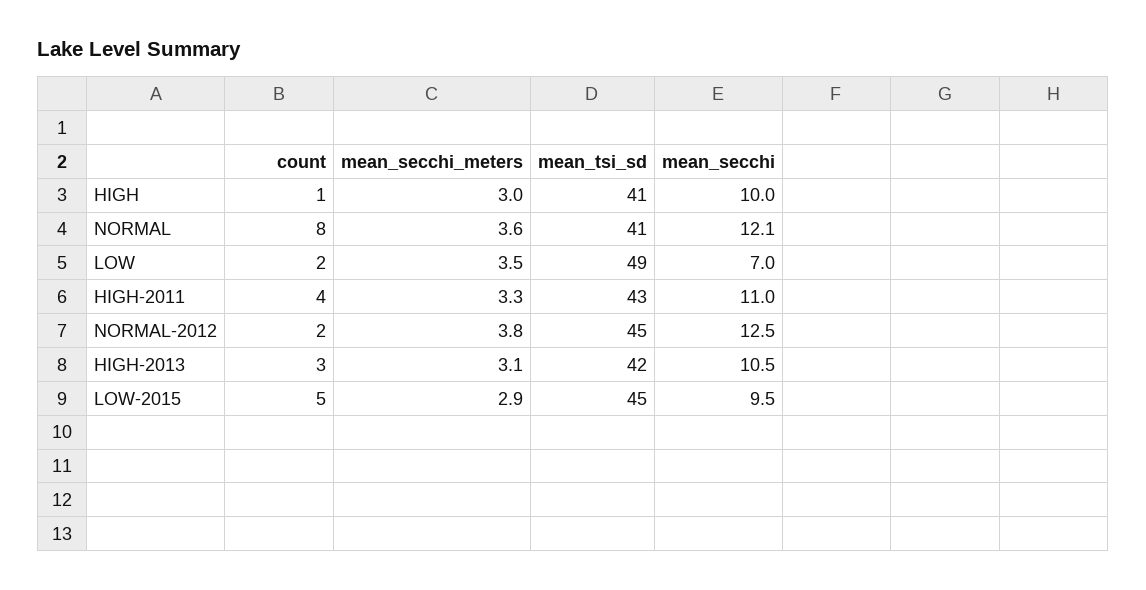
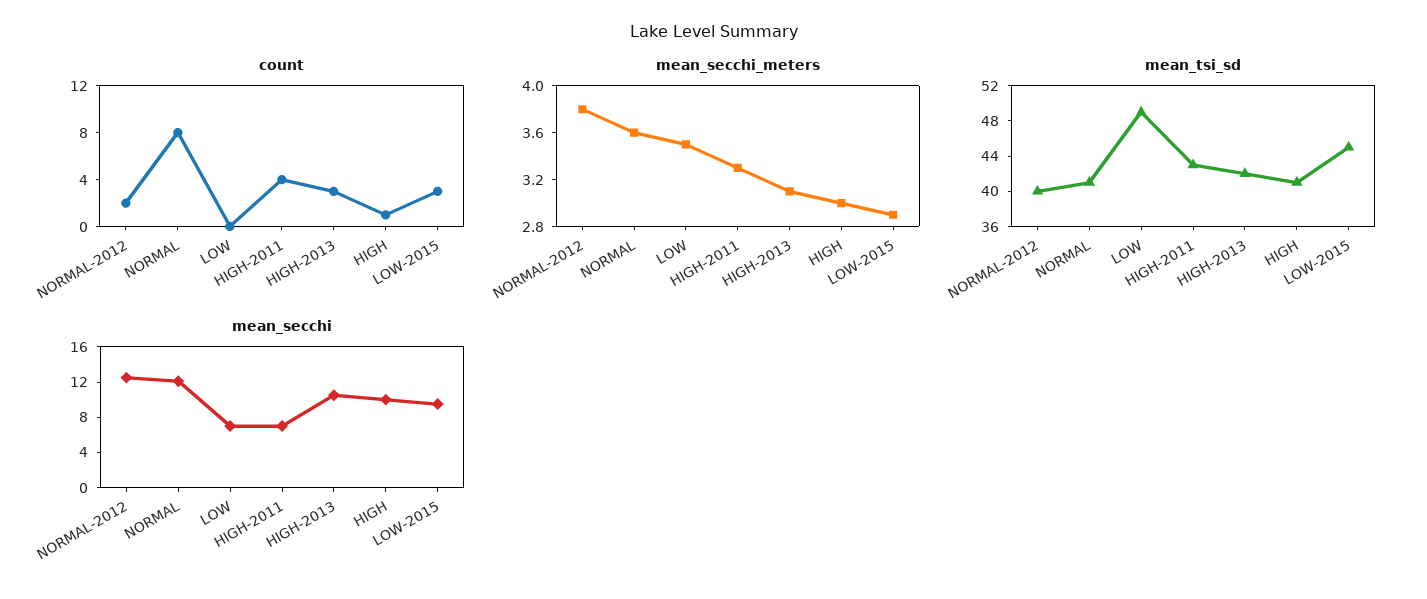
  {
    "count": {
      "HIGH": 1,
      "NORMAL": 8,
-     "LOW": 2,
+     "LOW": 0,
      "HIGH-2011": 4,
      "NORMAL-2012": 2,
      "HIGH-2013": 3,
-     "LOW-2015": 5
+     "LOW-2015": 3
    },
    "mean_secchi_meters": {
      "HIGH": 3,
      "NORMAL": 3.6,
      "LOW": 3.5,
      "HIGH-2011": 3.3,
      "NORMAL-2012": 3.8,
      "HIGH-2013": 3.1,
      "LOW-2015": 2.9
    },
    "mean_tsi_sd": {
      "HIGH": 41,
      "NORMAL": 41,
      "LOW": 49,
      "HIGH-2011": 43,
-     "NORMAL-2012": 45,
+     "NORMAL-2012": 40,
      "HIGH-2013": 42,
      "LOW-2015": 45
    },
    "mean_secchi": {
      "HIGH": 10,
      "NORMAL": 12.1,
      "LOW": 7,
-     "HIGH-2011": 11,
+     "HIGH-2011": 7,
      "NORMAL-2012": 12.5,
      "HIGH-2013": 10.5,
      "LOW-2015": 9.5
    }
  }

